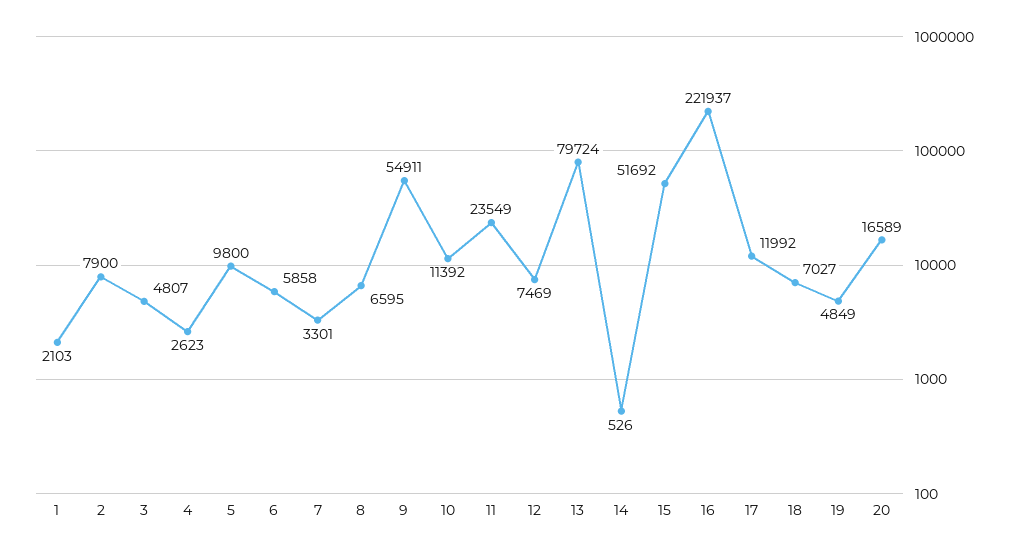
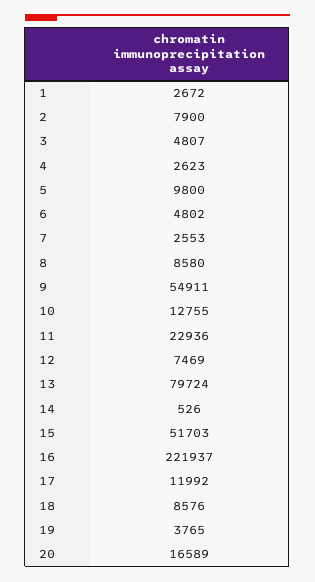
  {
-   "1": 2103,
+   "1": 2672,
    "2": 7900,
    "3": 4807,
    "4": 2623,
    "5": 9800,
-   "6": 5858,
+   "6": 4802,
-   "7": 3301,
+   "7": 2553,
-   "8": 6595,
+   "8": 8580,
    "9": 54911,
-   "10": 11392,
+   "10": 12755,
-   "11": 23549,
+   "11": 22936,
    "12": 7469,
    "13": 79724,
    "14": 526,
-   "15": 51692,
+   "15": 51703,
    "16": 221937,
    "17": 11992,
-   "18": 7027,
+   "18": 8576,
-   "19": 4849,
+   "19": 3765,
    "20": 16589
  }

